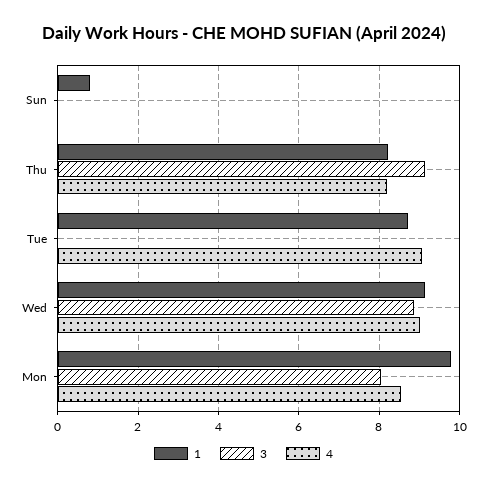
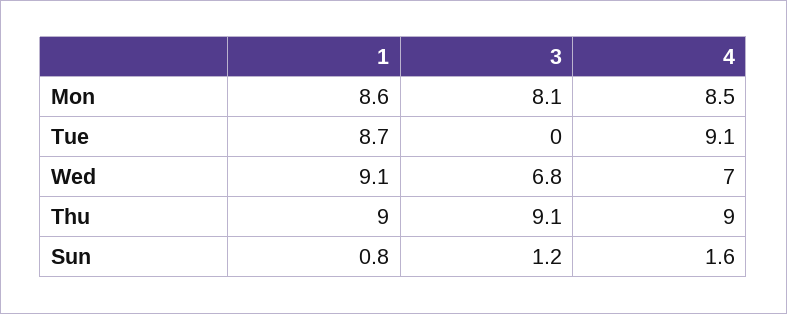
  {
    "1": {
      "Sun": 0.8,
-     "Thu": 8.2,
+     "Thu": 9,
      "Tue": 8.7,
      "Wed": 9.1,
-     "Mon": 9.8
+     "Mon": 8.6
    },
    "3": {
-     "Sun": 0,
+     "Sun": 1.2,
      "Thu": 9.1,
      "Tue": 0,
-     "Wed": 8.8,
+     "Wed": 6.8,
      "Mon": 8.1
    },
    "4": {
-     "Sun": 0,
+     "Sun": 1.6,
-     "Thu": 8.2,
+     "Thu": 9,
      "Tue": 9.1,
-     "Wed": 9,
+     "Wed": 7,
      "Mon": 8.5
    }
  }

